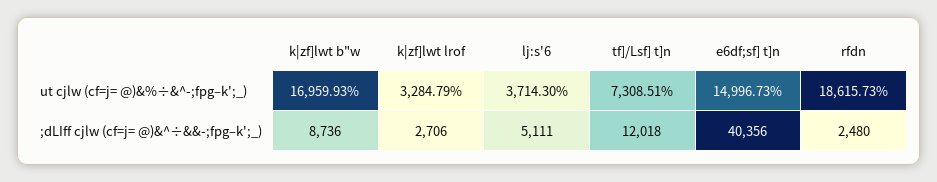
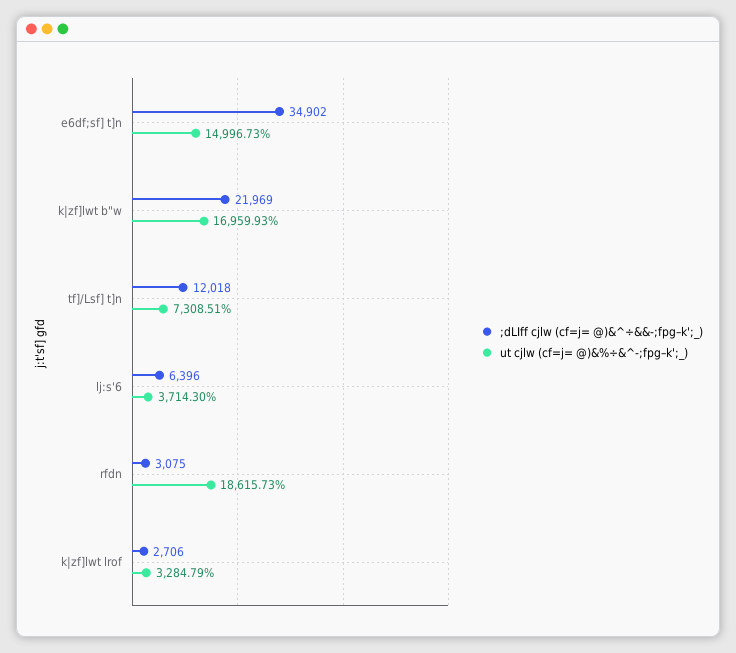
  {
    "ut cjlw (cf=j= @)&%÷&^-;fpg–k';_)": {
      "k|zf]lwt b\"w": 16959.93,
      "k|zf]lwt lrof": 3284.79,
      "lj:s'6": 3714.3,
      "tf]/Lsf] t]n": 7308.51,
      "e6df;sf] t]n": 14996.73,
      "rfdn": 18615.73
    },
    ";dLIff cjlw (cf=j= @)&^÷&&-;fpg–k';_)": {
-     "k|zf]lwt b\"w": 8736,
+     "k|zf]lwt b\"w": 21969,
      "k|zf]lwt lrof": 2706,
-     "lj:s'6": 5111,
+     "lj:s'6": 6396,
      "tf]/Lsf] t]n": 12018,
-     "e6df;sf] t]n": 40356,
+     "e6df;sf] t]n": 34902,
-     "rfdn": 2480
+     "rfdn": 3075
    }
  }

